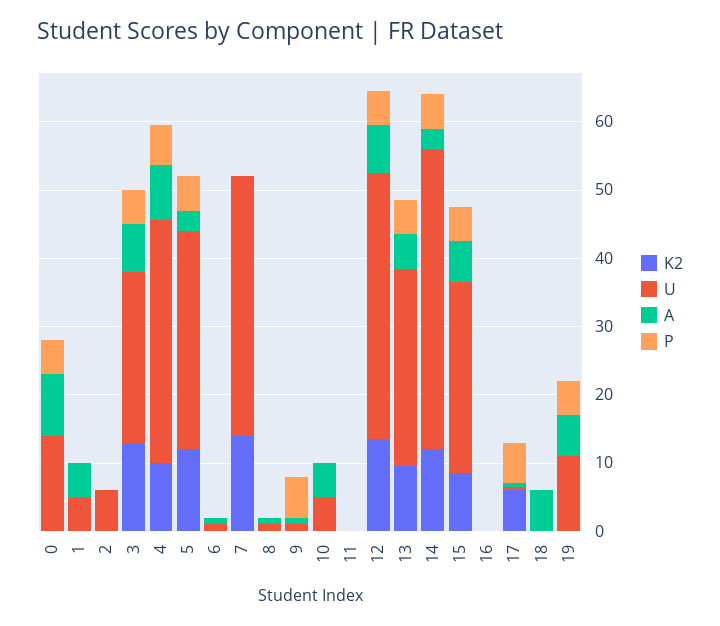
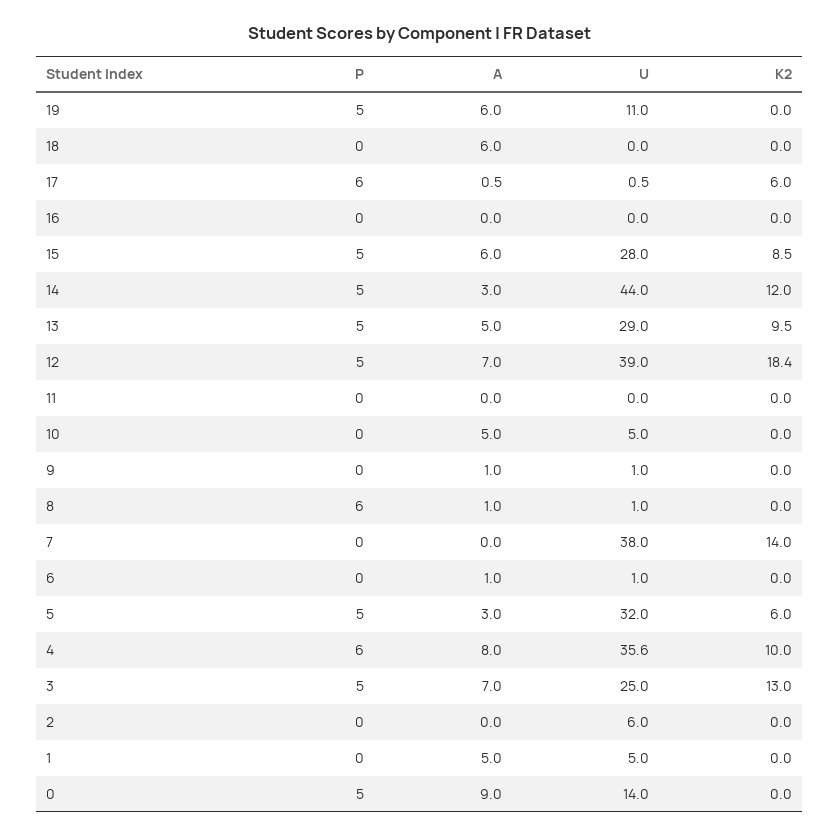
  {
    "K2": {
      "0": 0,
      "1": 0,
      "2": 0,
      "3": 13,
      "4": 10,
-     "5": 12,
+     "5": 6,
      "6": 0,
      "7": 14,
      "8": 0,
      "9": 0,
      "10": 0,
      "11": 0,
-     "12": 14,
+     "12": 18.4,
      "13": 9.5,
      "14": 12,
      "15": 8.5,
      "16": 0,
      "17": 6,
      "18": 0,
      "19": 0
    },
    "U": {
      "0": 14,
      "1": 5,
      "2": 6,
      "3": 25,
      "4": 35.6,
      "5": 32,
      "6": 1,
      "7": 38,
      "8": 1,
      "9": 1,
      "10": 5,
      "11": 0,
      "12": 39,
      "13": 29,
      "14": 44,
      "15": 28,
      "16": 0,
      "17": 0.5,
      "18": 0,
      "19": 11
    },
    "A": {
      "0": 9,
      "1": 5,
      "2": 0,
      "3": 7,
      "4": 8,
      "5": 3,
      "6": 1,
      "7": 0,
      "8": 1,
      "9": 1,
      "10": 5,
      "11": 0,
      "12": 7,
      "13": 5,
      "14": 3,
      "15": 6,
      "16": 0,
      "17": 0.5,
      "18": 6,
      "19": 6
    },
    "P": {
      "0": 5,
      "1": 0,
      "2": 0,
      "3": 5,
      "4": 6,
      "5": 5,
      "6": 0,
      "7": 0,
-     "8": 0,
+     "8": 6,
-     "9": 6,
+     "9": 0,
      "10": 0,
      "11": 0,
      "12": 5,
      "13": 5,
      "14": 5,
      "15": 5,
      "16": 0,
      "17": 6,
      "18": 0,
      "19": 5
    }
  }

